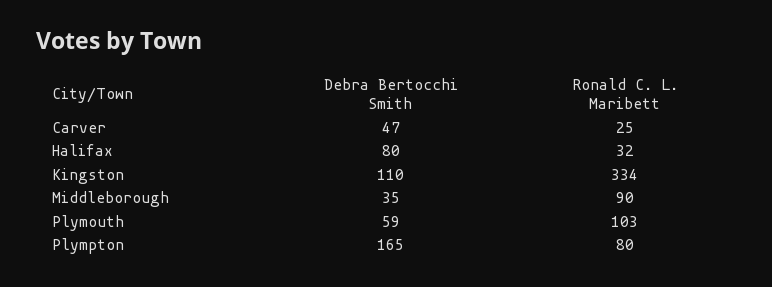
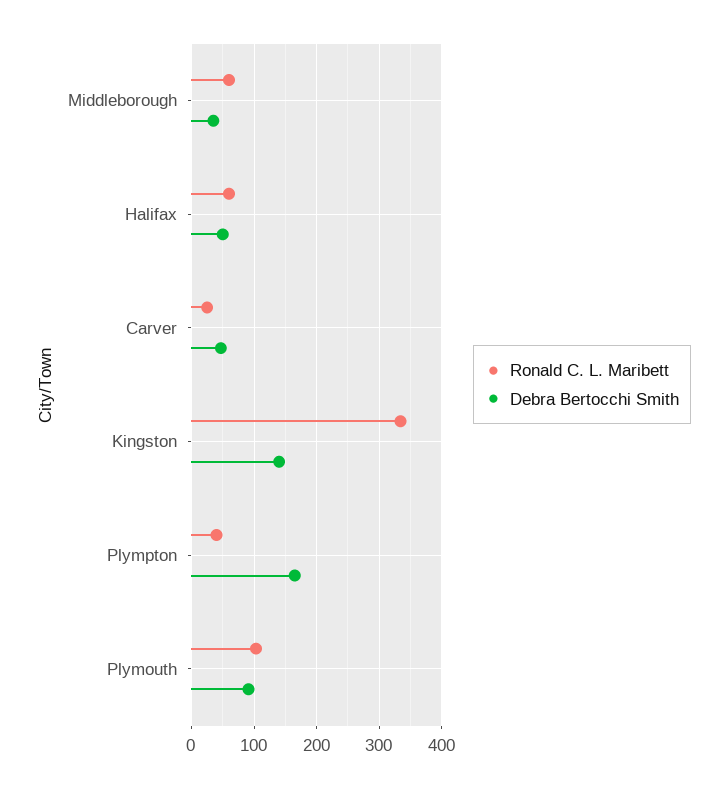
  {
    "Debra Bertocchi Smith": {
      "Carver": 47,
-     "Halifax": 80,
+     "Halifax": 50,
-     "Kingston": 110,
+     "Kingston": 140,
      "Middleborough": 35,
-     "Plymouth": 59,
+     "Plymouth": 90,
      "Plympton": 165
    },
    "Ronald C. L. Maribett": {
      "Carver": 25,
-     "Halifax": 32,
+     "Halifax": 60,
      "Kingston": 334,
-     "Middleborough": 90,
+     "Middleborough": 60,
      "Plymouth": 103,
-     "Plympton": 80
+     "Plympton": 40
    }
  }

